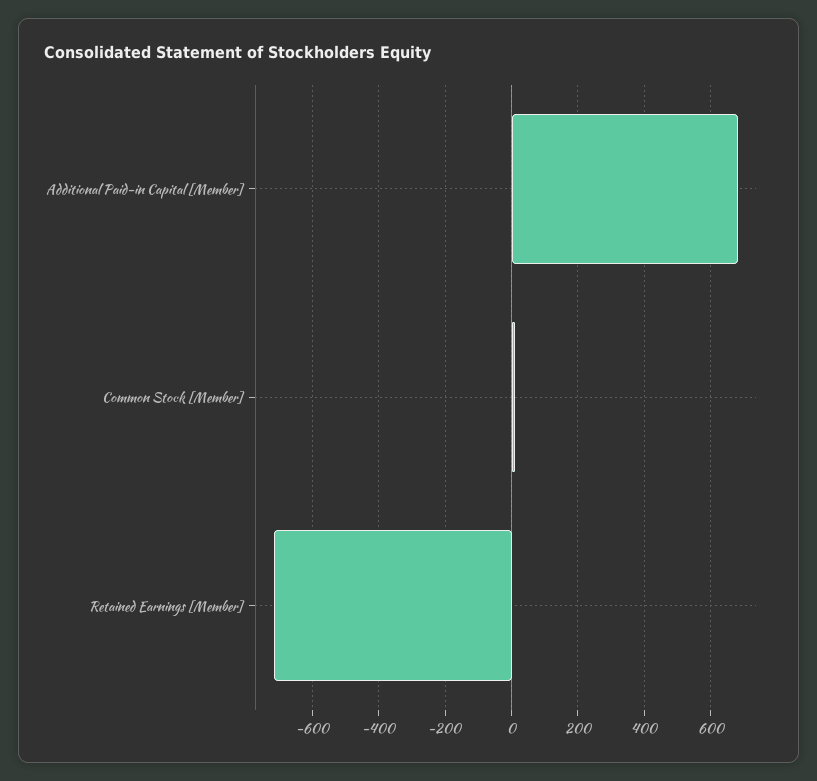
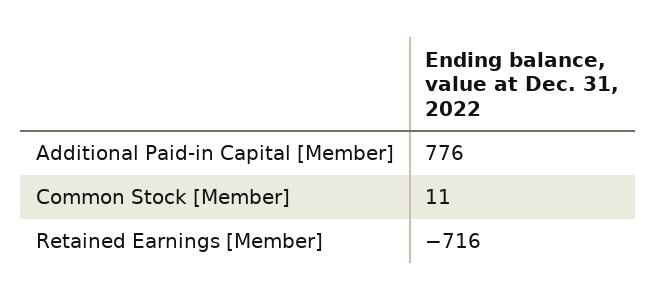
  {
-   "Additional Paid-in Capital [Member]": 680,
+   "Additional Paid-in Capital [Member]": 776,
    "Common Stock [Member]": 11,
    "Retained Earnings [Member]": -716
  }

